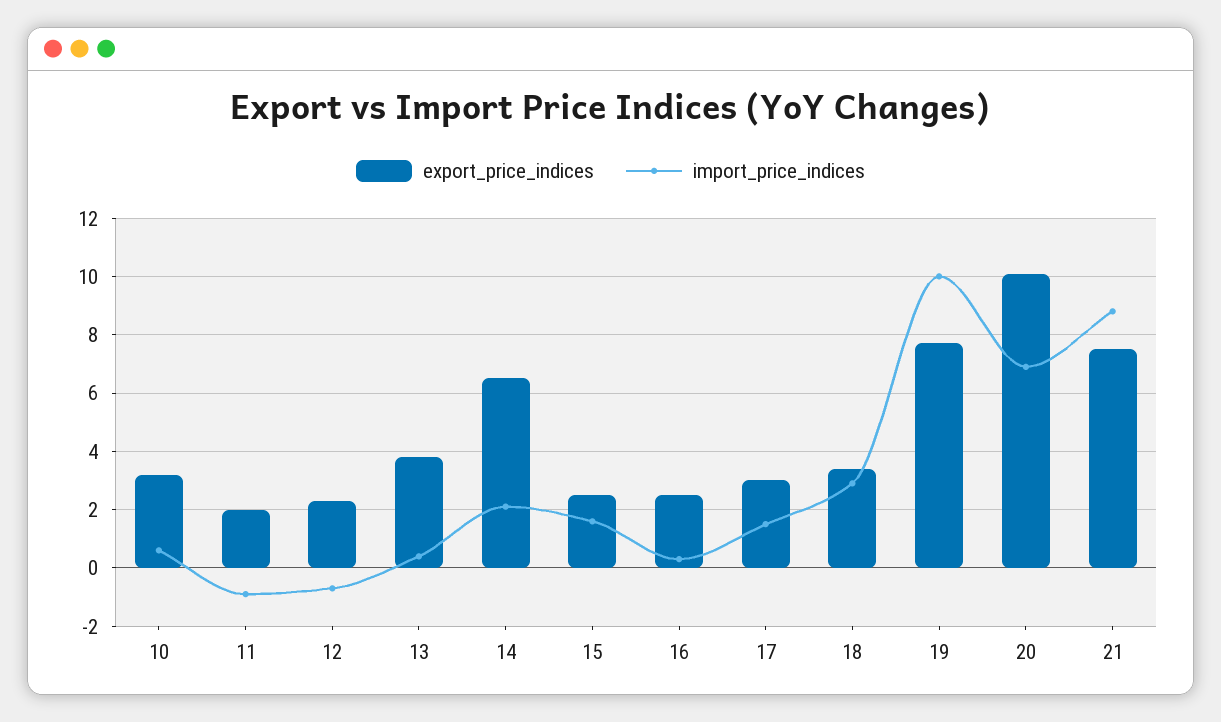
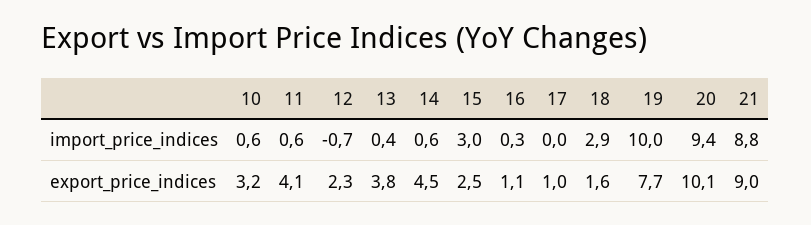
  {
    "export_price_indices": {
      "10": 3.2,
-     "11": 2,
+     "11": 4.1,
      "12": 2.3,
      "13": 3.8,
-     "14": 6.5,
+     "14": 4.5,
      "15": 2.5,
-     "16": 2.5,
+     "16": 1.1,
-     "17": 3,
+     "17": 1,
-     "18": 3.5,
+     "18": 1.6,
      "19": 7.7,
      "20": 10.1,
-     "21": 7.5
+     "21": 9
    },
    "import_price_indices": {
      "10": 0.6,
-     "11": -1,
+     "11": 0.6,
      "12": -0.7,
      "13": 0.4,
-     "14": 2,
+     "14": 0.6,
-     "15": 1.5,
+     "15": 3,
      "16": 0.3,
-     "17": 1.5,
+     "17": 0,
      "18": 2.9,
      "19": 10,
-     "20": 7,
+     "20": 9.4,
      "21": 8.8
    }
  }

